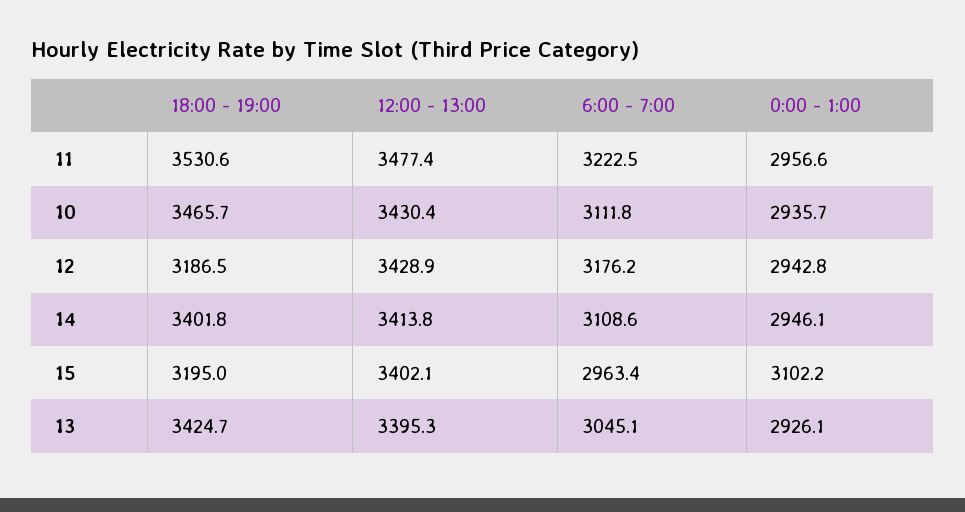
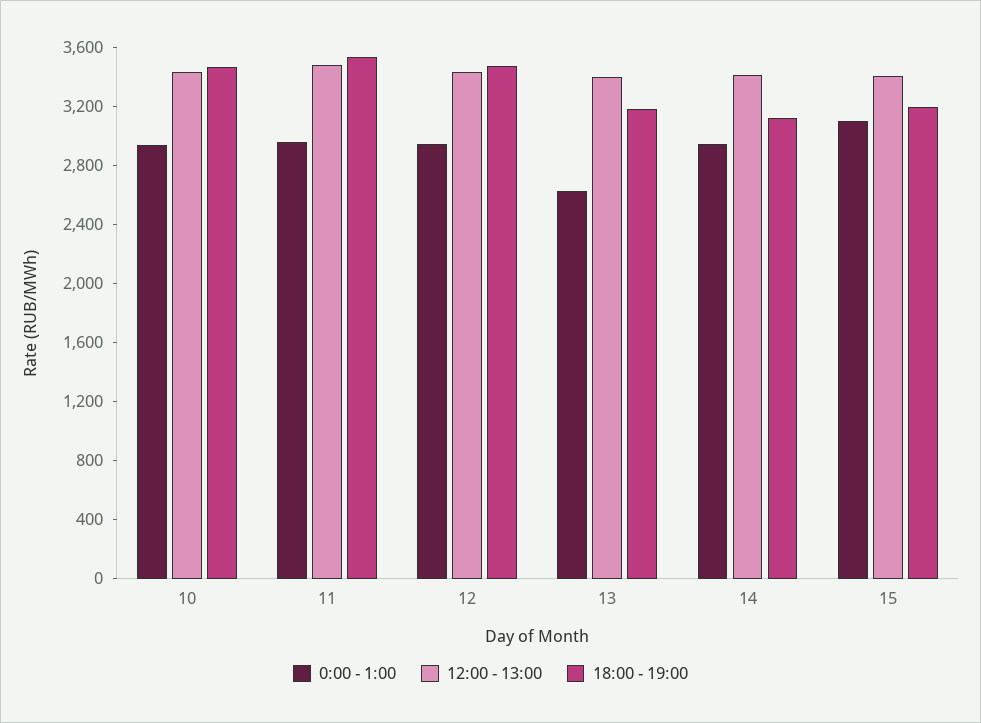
  {
    "18:00 - 19:00": {
      "11": 3530.6,
      "10": 3465.7,
-     "12": 3186.5,
+     "12": 3500,
-     "14": 3401.8,
+     "14": 3100,
      "15": 3195,
-     "13": 3424.7
+     "13": 3200
    },
    "12:00 - 13:00": {
      "11": 3477.4,
      "10": 3430.4,
      "12": 3428.9,
      "14": 3413.8,
      "15": 3402.1,
      "13": 3395.3
    },
-   "6:00 - 7:00": {
-     "11": 3222.5,
-     "10": 3111.8,
-     "12": 3176.2,
-     "14": 3108.6,
-     "15": 2963.4,
-     "13": 3045.1
-   },
    "0:00 - 1:00": {
      "11": 2956.6,
      "10": 2935.7,
      "12": 2942.8,
      "14": 2946.1,
      "15": 3102.2,
-     "13": 2926.1
+     "13": 2600
    }
  }

